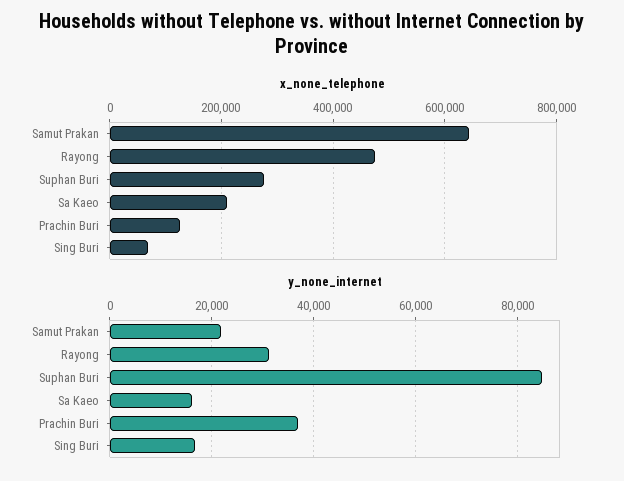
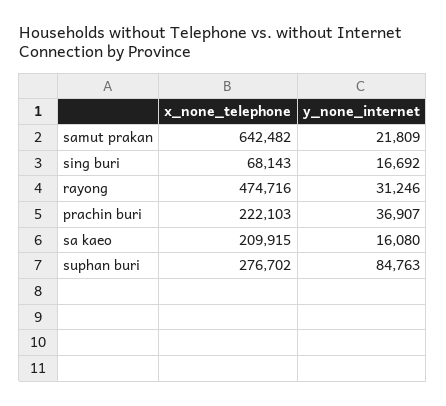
  {
    "x_none_telephone": {
      "Samut Prakan": 642482,
      "Rayong": 474716,
      "Suphan Buri": 276702,
      "Sa Kaeo": 209915,
-     "Prachin Buri": 120000,
+     "Prachin Buri": 222103,
      "Sing Buri": 68143
    },
    "y_none_internet": {
      "Samut Prakan": 21809,
      "Rayong": 31246,
      "Suphan Buri": 84763,
      "Sa Kaeo": 16080,
      "Prachin Buri": 36907,
      "Sing Buri": 16692
    }
  }

